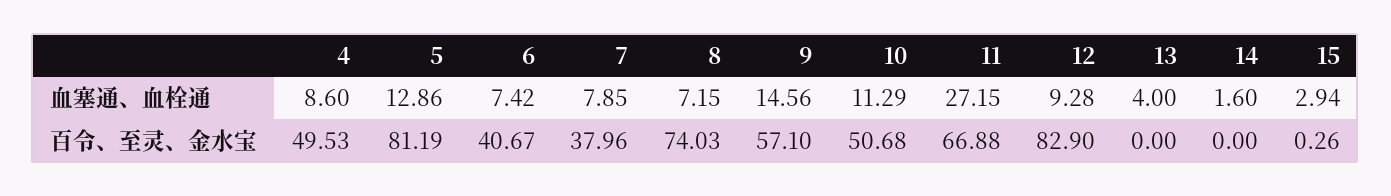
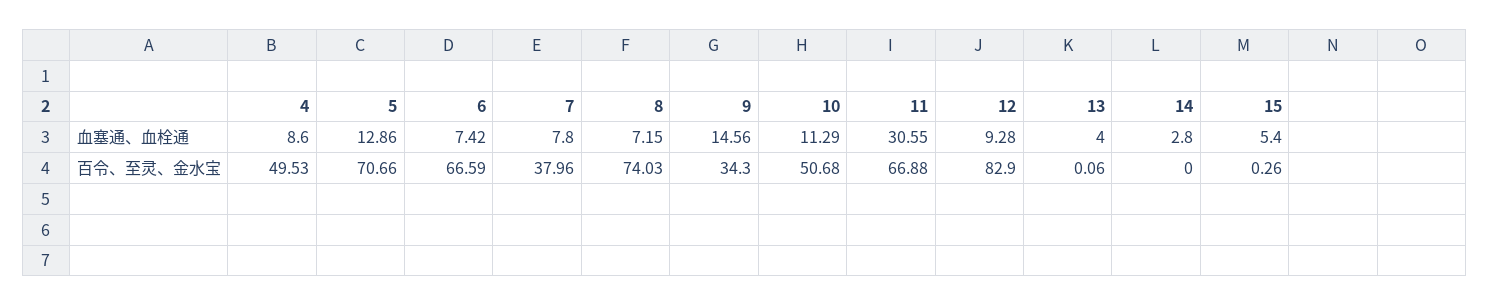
  {
    "4": {
      "血塞通、血栓通": 8.6,
      "百令、至灵、金水宝": 49.53
    },
    "5": {
      "血塞通、血栓通": 12.86,
-     "百令、至灵、金水宝": 81.19
+     "百令、至灵、金水宝": 70.66
    },
    "6": {
      "血塞通、血栓通": 7.42,
-     "百令、至灵、金水宝": 40.67
+     "百令、至灵、金水宝": 66.59
    },
    "7": {
-     "血塞通、血栓通": 7.85,
+     "血塞通、血栓通": 7.8,
      "百令、至灵、金水宝": 37.96
    },
    "8": {
      "血塞通、血栓通": 7.15,
      "百令、至灵、金水宝": 74.03
    },
    "9": {
      "血塞通、血栓通": 14.56,
-     "百令、至灵、金水宝": 57.1
+     "百令、至灵、金水宝": 34.3
    },
    "10": {
      "血塞通、血栓通": 11.29,
      "百令、至灵、金水宝": 50.68
    },
    "11": {
-     "血塞通、血栓通": 27.15,
+     "血塞通、血栓通": 30.55,
      "百令、至灵、金水宝": 66.88
    },
    "12": {
      "血塞通、血栓通": 9.28,
      "百令、至灵、金水宝": 82.9
    },
    "13": {
      "血塞通、血栓通": 4,
-     "百令、至灵、金水宝": 0
+     "百令、至灵、金水宝": 0.06
    },
    "14": {
-     "血塞通、血栓通": 1.6,
+     "血塞通、血栓通": 2.8,
      "百令、至灵、金水宝": 0
    },
    "15": {
-     "血塞通、血栓通": 2.94,
+     "血塞通、血栓通": 5.4,
      "百令、至灵、金水宝": 0.26
    }
  }

